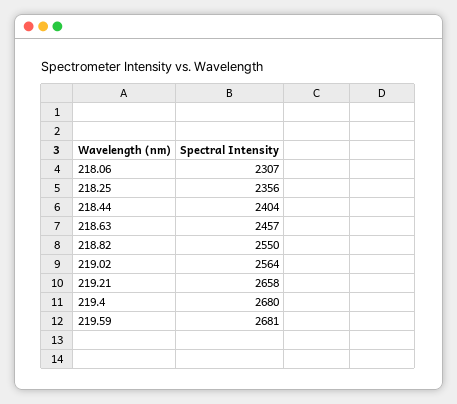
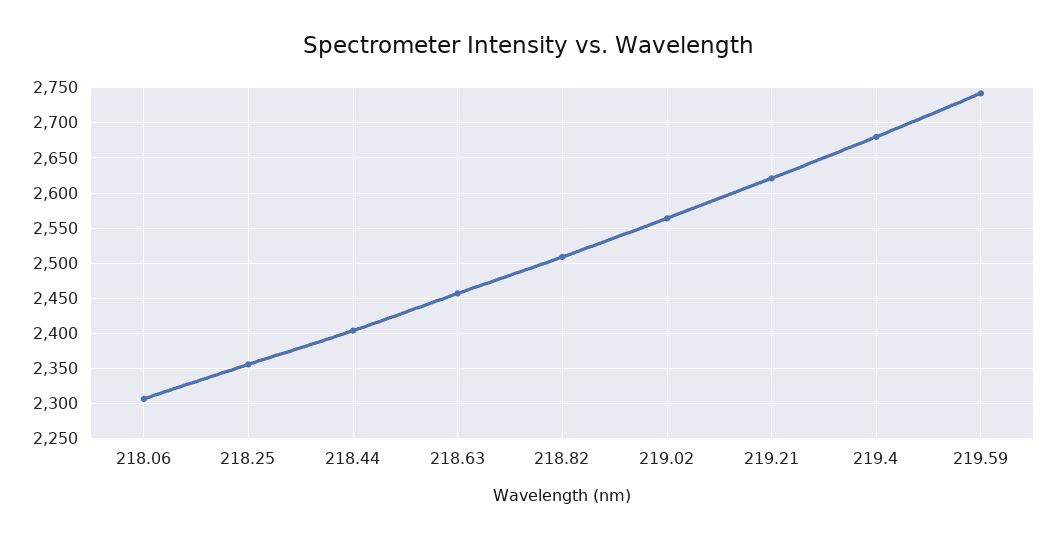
  {
    "218.06": 2307,
    "218.25": 2356,
    "218.44": 2404,
    "218.63": 2457,
-   "218.82": 2550,
+   "218.82": 2510,
    "219.02": 2564,
-   "219.21": 2658,
+   "219.21": 2620,
    "219.4": 2680,
-   "219.59": 2681
+   "219.59": 2740
  }

